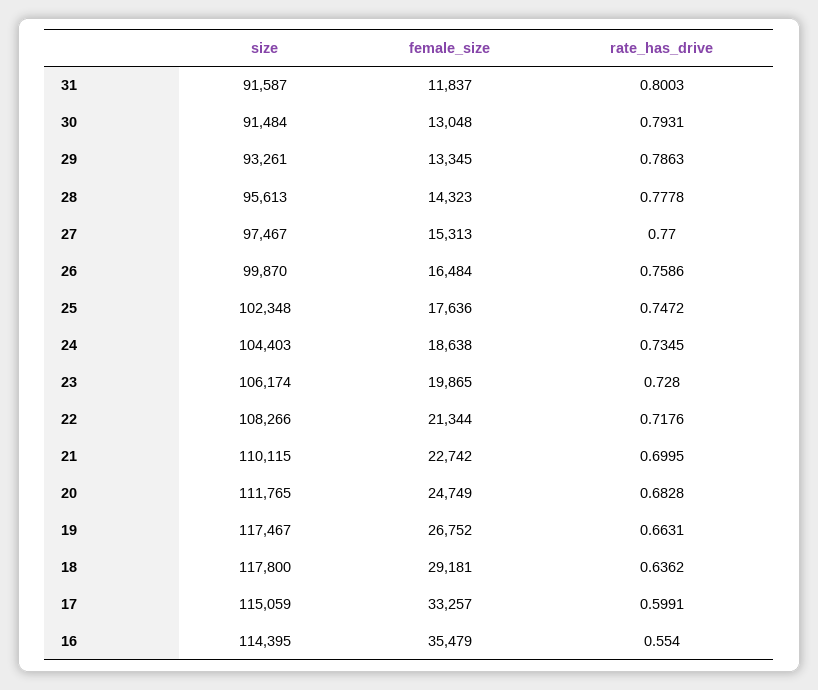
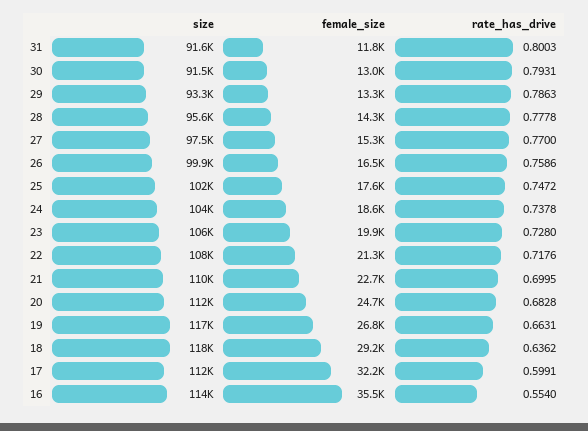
  {
    "size": {
      "31": 91587,
      "30": 91484,
      "29": 93261,
      "28": 95613,
      "27": 97467,
      "26": 99870,
      "25": 102348,
      "24": 104403,
      "23": 106174,
      "22": 108266,
      "21": 110115,
      "20": 111765,
      "19": 117467,
      "18": 117800,
-     "17": 115059,
+     "17": 112000,
      "16": 114395
    },
    "female_size": {
      "31": 11837,
      "30": 13048,
      "29": 13345,
      "28": 14323,
      "27": 15313,
      "26": 16484,
      "25": 17636,
      "24": 18638,
      "23": 19865,
      "22": 21344,
      "21": 22742,
      "20": 24749,
      "19": 26752,
      "18": 29181,
-     "17": 33257,
+     "17": 32200,
      "16": 35479
    },
    "rate_has_drive": {
      "31": 0.8003,
      "30": 0.7931,
      "29": 0.7863,
      "28": 0.7778,
      "27": 0.77,
      "26": 0.7586,
      "25": 0.7472,
-     "24": 0.7345,
+     "24": 0.7378,
      "23": 0.728,
      "22": 0.7176,
      "21": 0.6995,
      "20": 0.6828,
      "19": 0.6631,
      "18": 0.6362,
      "17": 0.5991,
      "16": 0.554
    }
  }

